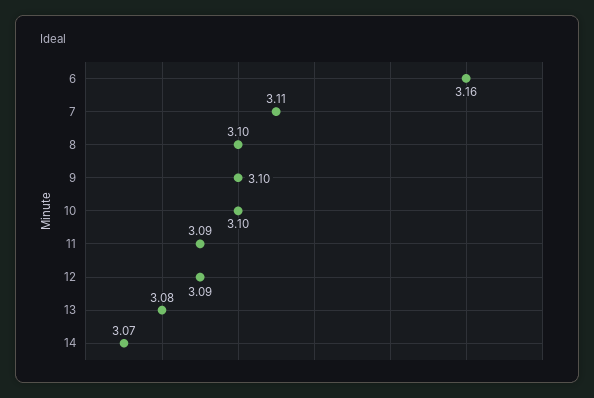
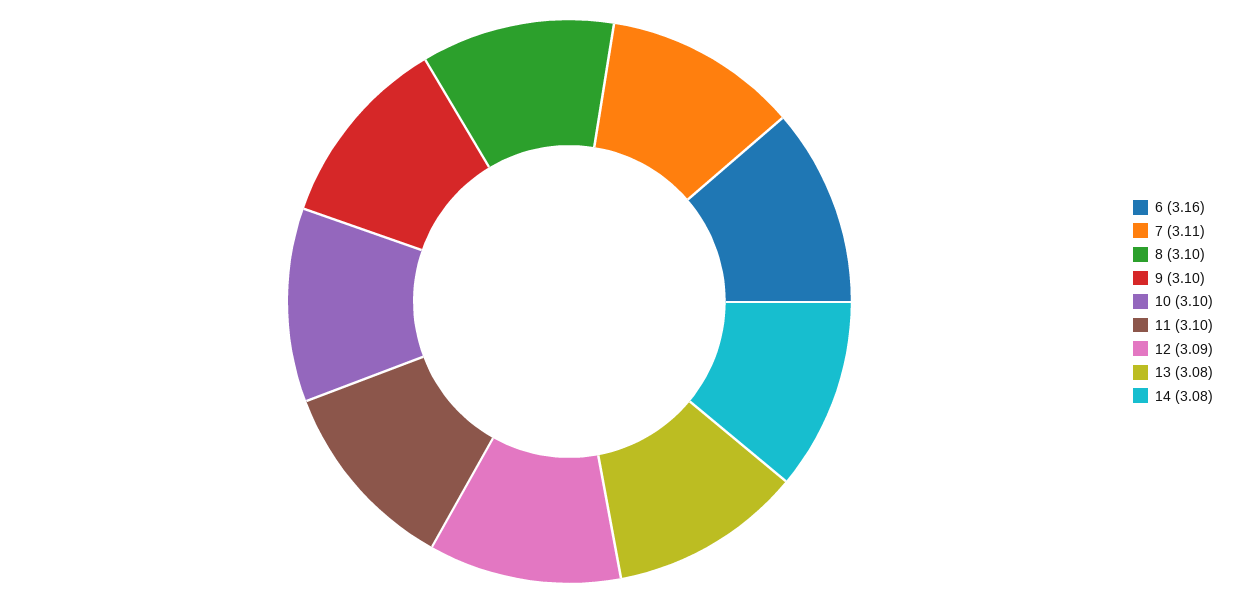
  {
    "6": 3.16,
    "7": 3.11,
    "8": 3.1,
    "9": 3.1,
    "10": 3.1,
-   "11": 3.09,
+   "11": 3.1,
    "12": 3.09,
    "13": 3.08,
-   "14": 3.07
+   "14": 3.08
  }

